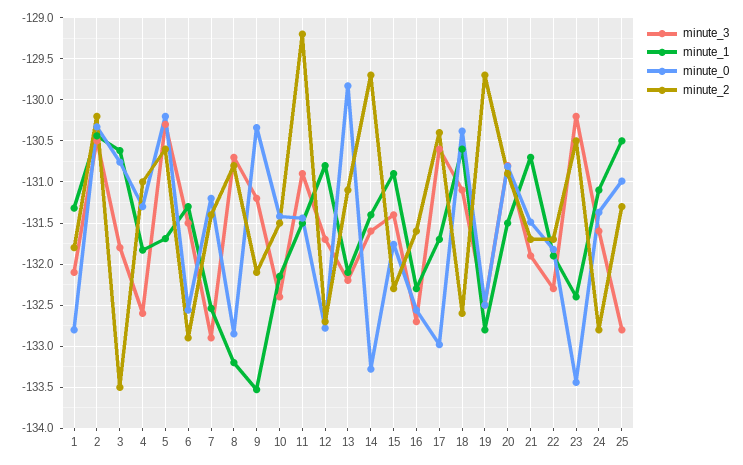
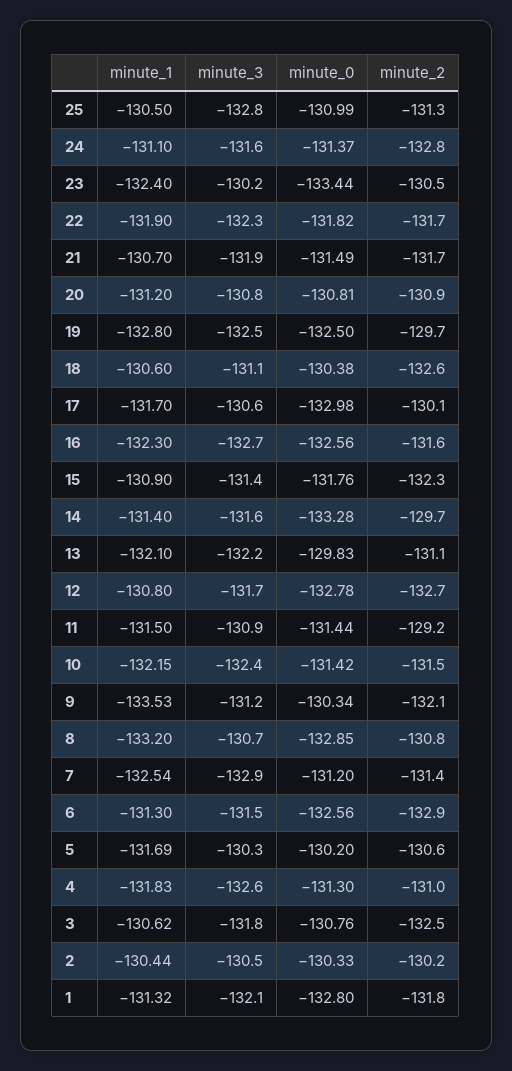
  {
    "minute_3": {
      "1": -132.1,
      "2": -130.5,
      "3": -131.8,
      "4": -132.6,
      "5": -130.3,
      "6": -131.5,
      "7": -132.9,
      "8": -130.7,
      "9": -131.2,
      "10": -132.4,
      "11": -130.9,
      "12": -131.7,
      "13": -132.2,
      "14": -131.6,
      "15": -131.4,
      "16": -132.7,
      "17": -130.6,
      "18": -131.1,
      "19": -132.5,
      "20": -130.8,
      "21": -131.9,
      "22": -132.3,
      "23": -130.2,
      "24": -131.6,
      "25": -132.8
    },
    "minute_1": {
      "1": -131.32,
      "2": -130.44,
      "3": -130.62,
      "4": -131.83,
      "5": -131.69,
      "6": -131.3,
      "7": -132.54,
      "8": -133.2,
      "9": -133.53,
      "10": -132.15,
      "11": -131.5,
      "12": -130.8,
      "13": -132.1,
      "14": -131.4,
      "15": -130.9,
      "16": -132.3,
      "17": -131.7,
      "18": -130.6,
      "19": -132.8,
-     "20": -131.5,
+     "20": -131.2,
      "21": -130.7,
      "22": -131.9,
      "23": -132.4,
      "24": -131.1,
      "25": -130.5
    },
    "minute_0": {
      "1": -132.8,
      "2": -130.33,
      "3": -130.76,
      "4": -131.3,
      "5": -130.2,
      "6": -132.56,
      "7": -131.2,
      "8": -132.85,
      "9": -130.34,
      "10": -131.42,
      "11": -131.44,
      "12": -132.78,
      "13": -129.83,
      "14": -133.28,
      "15": -131.76,
      "16": -132.56,
      "17": -132.98,
      "18": -130.38,
      "19": -132.5,
      "20": -130.81,
      "21": -131.49,
      "22": -131.82,
      "23": -133.44,
      "24": -131.37,
      "25": -130.99
    },
    "minute_2": {
      "1": -131.8,
      "2": -130.2,
-     "3": -133.5,
+     "3": -132.5,
      "4": -131,
      "5": -130.6,
      "6": -132.9,
      "7": -131.4,
      "8": -130.8,
      "9": -132.1,
      "10": -131.5,
      "11": -129.2,
      "12": -132.7,
      "13": -131.1,
      "14": -129.7,
      "15": -132.3,
      "16": -131.6,
-     "17": -130.4,
+     "17": -130.1,
      "18": -132.6,
      "19": -129.7,
      "20": -130.9,
      "21": -131.7,
      "22": -131.7,
      "23": -130.5,
      "24": -132.8,
      "25": -131.3
    }
  }

